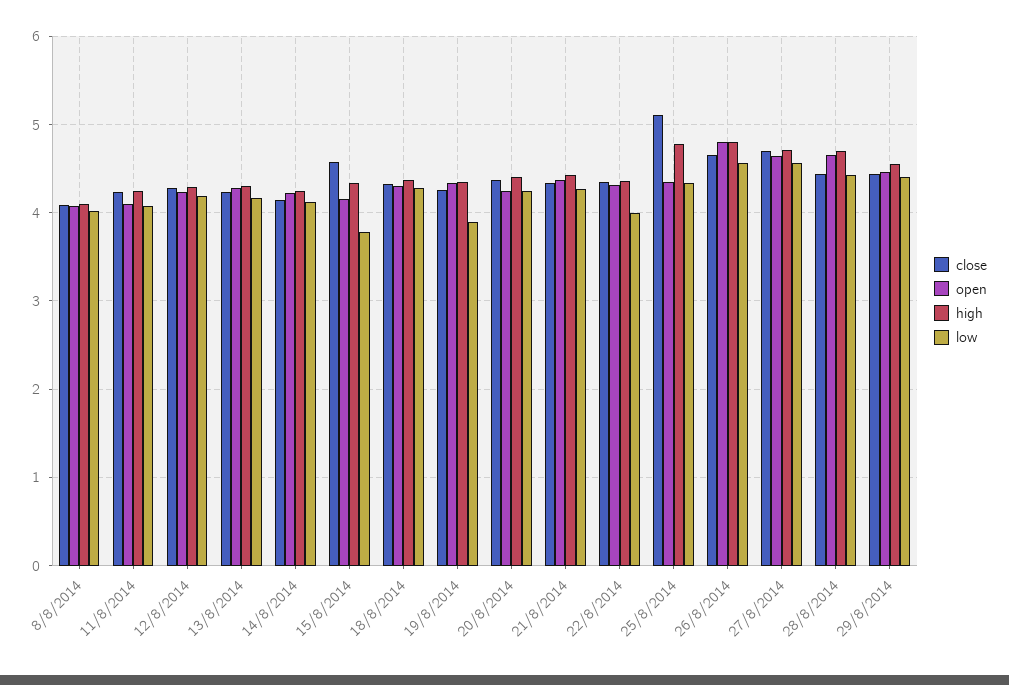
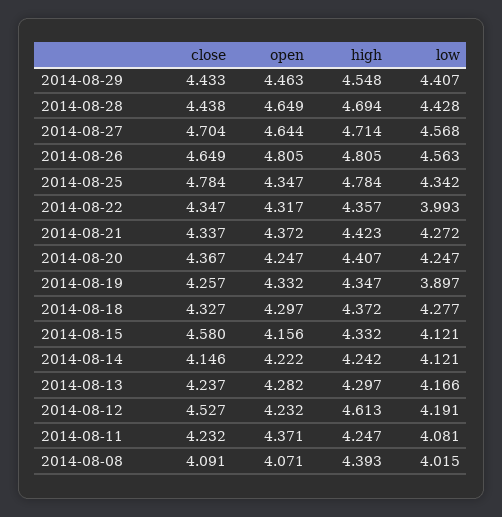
  {
    "close": {
      "8/8/2014": 4.091,
      "11/8/2014": 4.232,
-     "12/8/2014": 4.3,
+     "12/8/2014": 4.527,
      "13/8/2014": 4.237,
      "14/8/2014": 4.146,
      "15/8/2014": 4.58,
      "18/8/2014": 4.327,
      "19/8/2014": 4.257,
      "20/8/2014": 4.367,
      "21/8/2014": 4.337,
      "22/8/2014": 4.347,
-     "25/8/2014": 5.1,
+     "25/8/2014": 4.784,
      "26/8/2014": 4.649,
      "27/8/2014": 4.704,
      "28/8/2014": 4.438,
      "29/8/2014": 4.433
    },
    "open": {
      "8/8/2014": 4.071,
-     "11/8/2014": 4.1,
+     "11/8/2014": 4.371,
      "12/8/2014": 4.232,
      "13/8/2014": 4.282,
      "14/8/2014": 4.222,
      "15/8/2014": 4.156,
      "18/8/2014": 4.297,
      "19/8/2014": 4.332,
      "20/8/2014": 4.247,
      "21/8/2014": 4.372,
      "22/8/2014": 4.317,
      "25/8/2014": 4.347,
      "26/8/2014": 4.805,
      "27/8/2014": 4.644,
      "28/8/2014": 4.649,
      "29/8/2014": 4.463
    },
    "high": {
-     "8/8/2014": 4.1,
+     "8/8/2014": 4.393,
      "11/8/2014": 4.247,
-     "12/8/2014": 4.3,
+     "12/8/2014": 4.613,
      "13/8/2014": 4.297,
      "14/8/2014": 4.242,
      "15/8/2014": 4.332,
      "18/8/2014": 4.372,
      "19/8/2014": 4.347,
      "20/8/2014": 4.407,
      "21/8/2014": 4.423,
      "22/8/2014": 4.357,
      "25/8/2014": 4.784,
      "26/8/2014": 4.805,
      "27/8/2014": 4.714,
      "28/8/2014": 4.694,
      "29/8/2014": 4.548
    },
    "low": {
      "8/8/2014": 4.015,
      "11/8/2014": 4.081,
      "12/8/2014": 4.191,
      "13/8/2014": 4.166,
      "14/8/2014": 4.121,
-     "15/8/2014": 3.8,
+     "15/8/2014": 4.121,
      "18/8/2014": 4.277,
      "19/8/2014": 3.897,
      "20/8/2014": 4.247,
      "21/8/2014": 4.272,
      "22/8/2014": 3.993,
      "25/8/2014": 4.342,
      "26/8/2014": 4.563,
      "27/8/2014": 4.568,
      "28/8/2014": 4.428,
      "29/8/2014": 4.407
    }
  }

